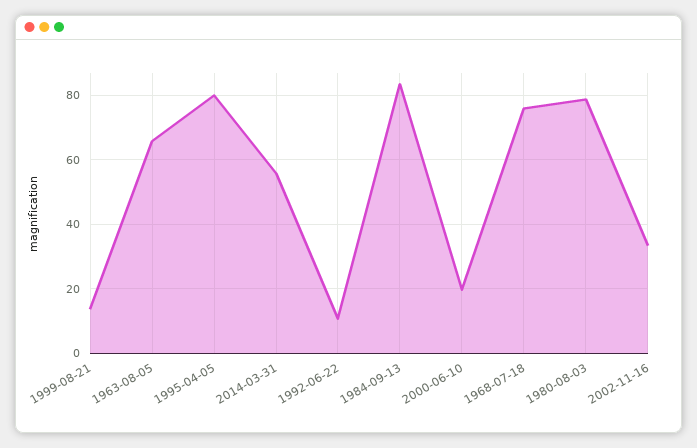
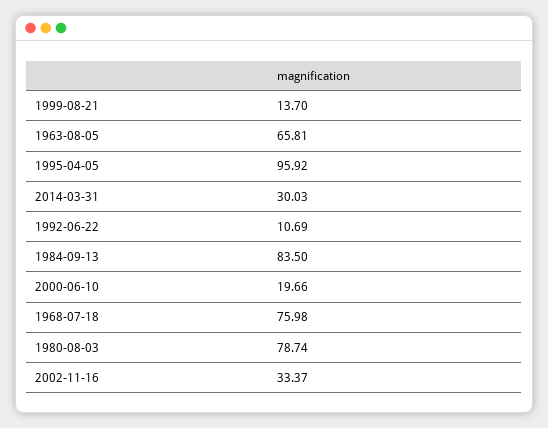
  {
    "1999-08-21": 13.7,
    "1963-08-05": 65.81,
-   "1995-04-05": 80,
+   "1995-04-05": 95.92,
-   "2014-03-31": 56,
+   "2014-03-31": 30.03,
    "1992-06-22": 10.69,
    "1984-09-13": 83.5,
    "2000-06-10": 19.66,
    "1968-07-18": 75.98,
    "1980-08-03": 78.74,
    "2002-11-16": 33.37
  }

